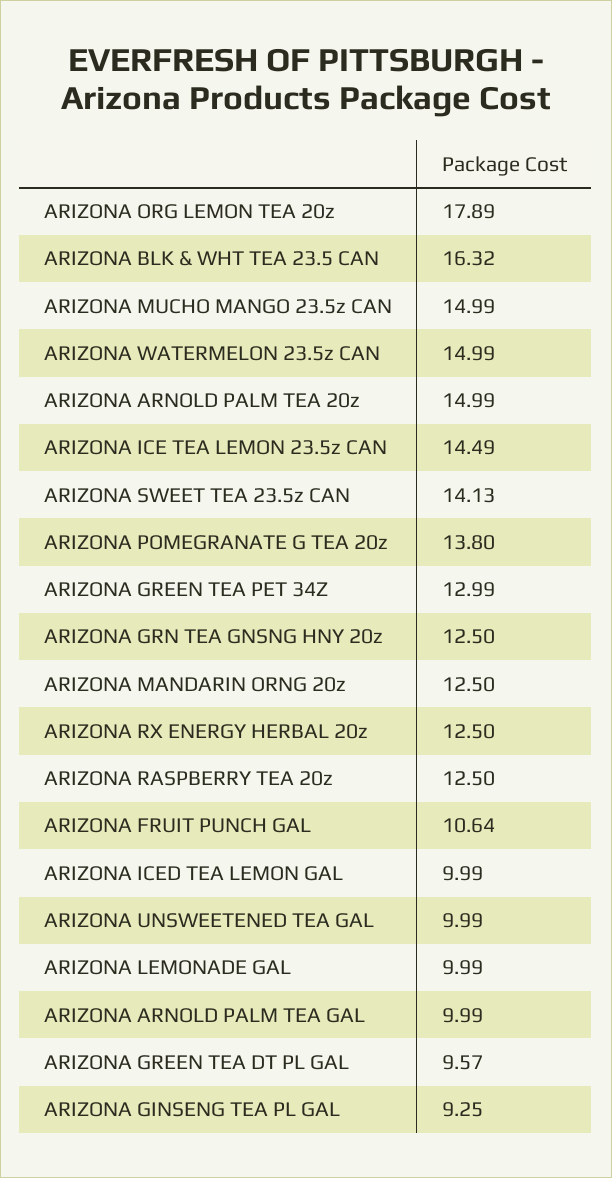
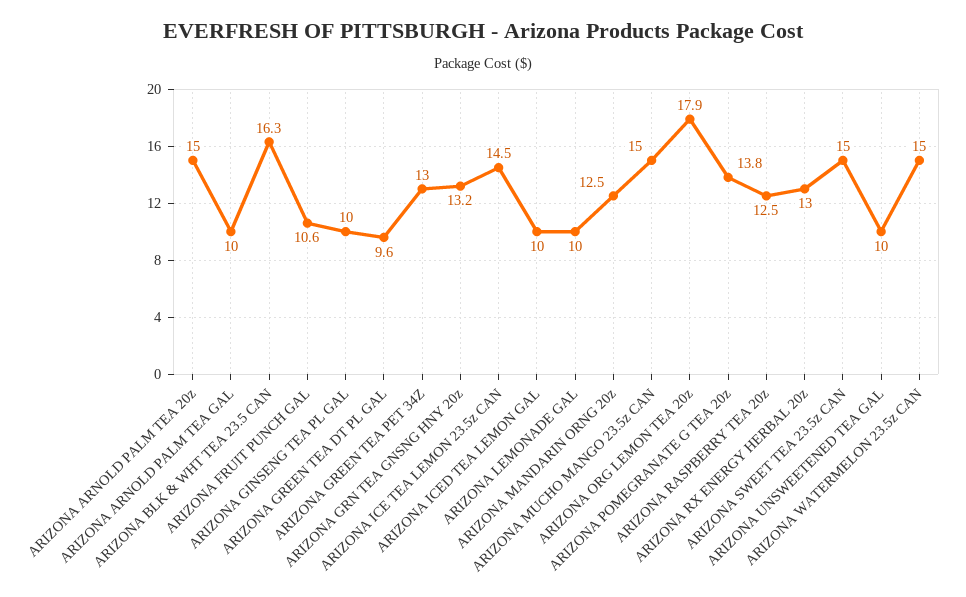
  {
    "ARIZONA ORG LEMON TEA 20z": 17.89,
    "ARIZONA BLK & WHT TEA 23.5 CAN": 16.32,
    "ARIZONA MUCHO MANGO 23.5z CAN": 14.99,
    "ARIZONA WATERMELON 23.5z CAN": 14.99,
    "ARIZONA ARNOLD PALM TEA 20z": 14.99,
    "ARIZONA ICE TEA LEMON 23.5z CAN": 14.49,
-   "ARIZONA SWEET TEA 23.5z CAN": 14.13,
+   "ARIZONA SWEET TEA 23.5z CAN": 15,
    "ARIZONA POMEGRANATE G TEA 20z": 13.8,
    "ARIZONA GREEN TEA PET 34Z": 12.99,
-   "ARIZONA GRN TEA GNSNG HNY 20z": 12.5,
+   "ARIZONA GRN TEA GNSNG HNY 20z": 13.2,
    "ARIZONA MANDARIN ORNG 20z": 12.5,
-   "ARIZONA RX ENERGY HERBAL 20z": 12.5,
+   "ARIZONA RX ENERGY HERBAL 20z": 13,
    "ARIZONA RASPBERRY TEA 20z": 12.5,
    "ARIZONA FRUIT PUNCH GAL": 10.64,
    "ARIZONA ICED TEA LEMON GAL": 9.99,
    "ARIZONA UNSWEETENED TEA GAL": 9.99,
    "ARIZONA LEMONADE GAL": 9.99,
    "ARIZONA ARNOLD PALM TEA GAL": 9.99,
    "ARIZONA GREEN TEA DT PL GAL": 9.57,
-   "ARIZONA GINSENG TEA PL GAL": 9.25
+   "ARIZONA GINSENG TEA PL GAL": 10
  }

